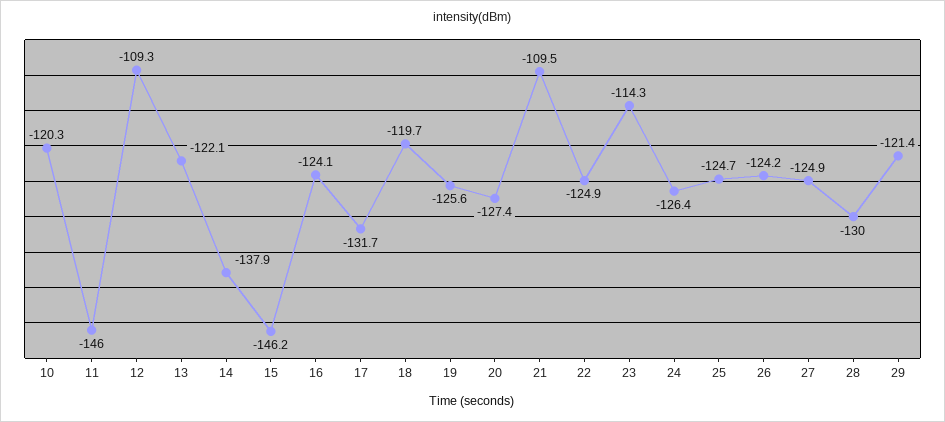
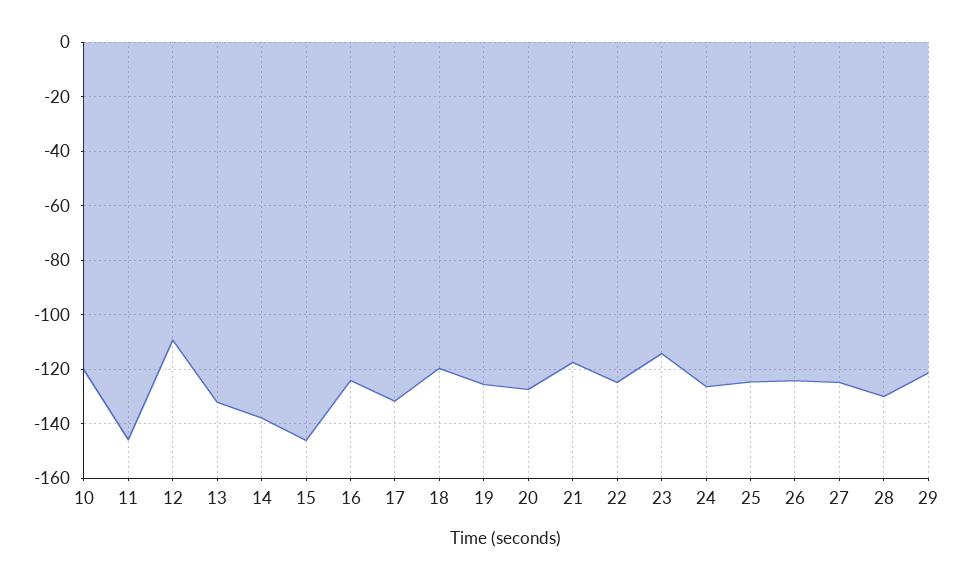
  {
    "10": -120.3,
    "11": -146,
    "12": -109.3,
-   "13": -122.1,
+   "13": -132.5,
    "14": -137.9,
    "15": -146.2,
    "16": -124.1,
    "17": -131.7,
    "18": -119.7,
    "19": -125.6,
    "20": -127.4,
-   "21": -109.5,
+   "21": -117.5,
    "22": -124.9,
    "23": -114.3,
    "24": -126.4,
    "25": -124.7,
    "26": -124.2,
    "27": -124.9,
    "28": -130,
    "29": -121.4
  }

